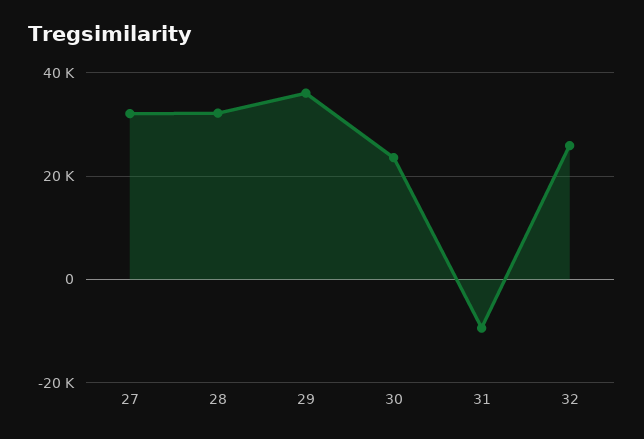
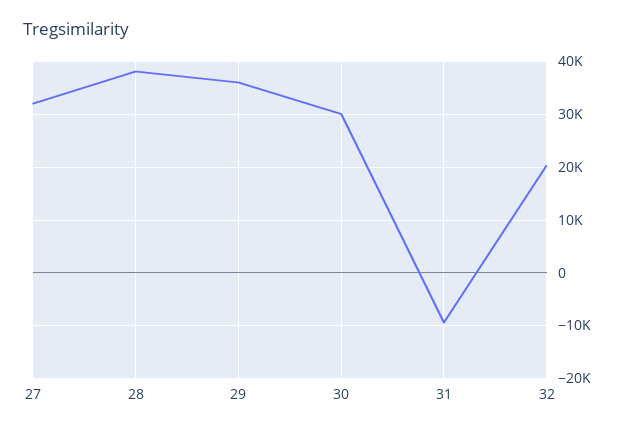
  {
    "27": 32000,
-   "28": 32000,
+   "28": 38000,
    "29": 36000,
-   "30": 24000,
+   "30": 30000,
    "31": -10000,
-   "32": 26000
+   "32": 20000
  }

